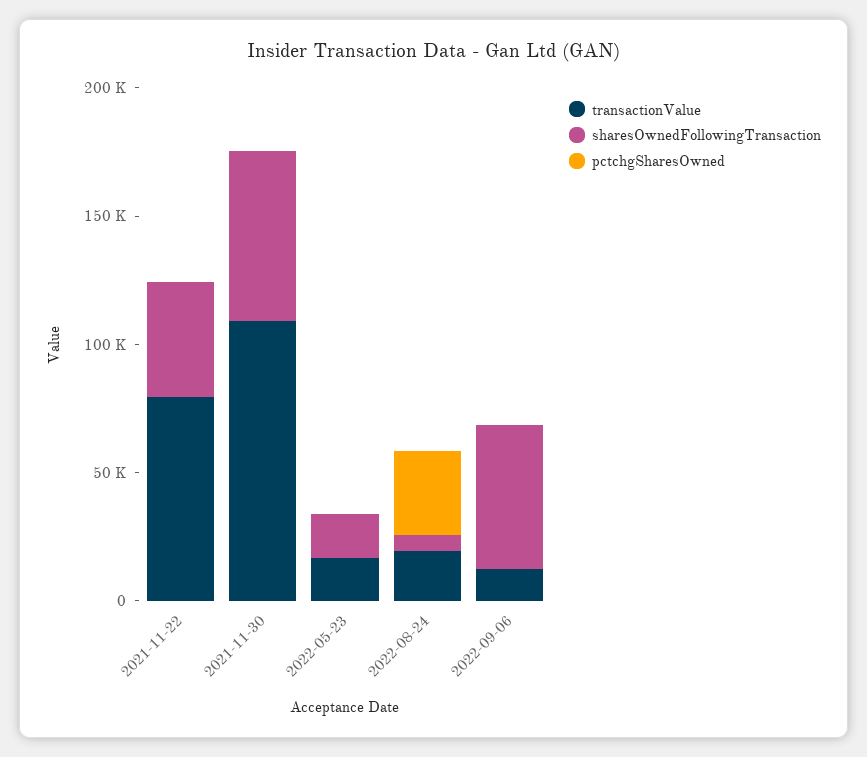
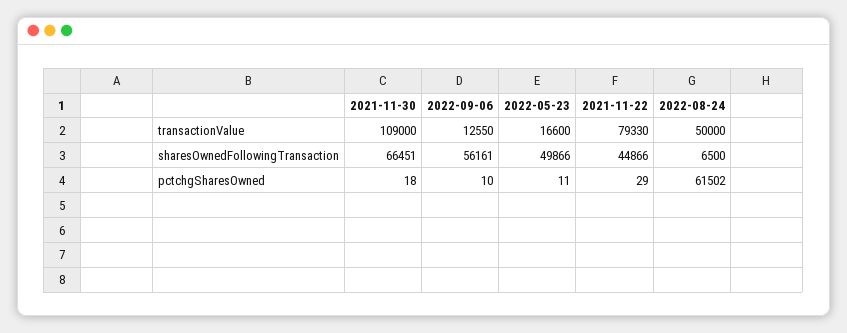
  {
    "transactionValue": {
      "2021-11-22": 79330,
      "2021-11-30": 109000,
      "2022-05-23": 16600,
-     "2022-08-24": 20000,
+     "2022-08-24": 50000,
      "2022-09-06": 12550
    },
    "sharesOwnedFollowingTransaction": {
      "2021-11-22": 44866,
      "2021-11-30": 66451,
-     "2022-05-23": 20000,
+     "2022-05-23": 49866,
      "2022-08-24": 6500,
      "2022-09-06": 56161
    },
    "pctchgSharesOwned": {
      "2021-11-22": 29,
      "2021-11-30": 18,
      "2022-05-23": 11,
-     "2022-08-24": 30000,
+     "2022-08-24": 61502,
      "2022-09-06": 10
    }
  }

